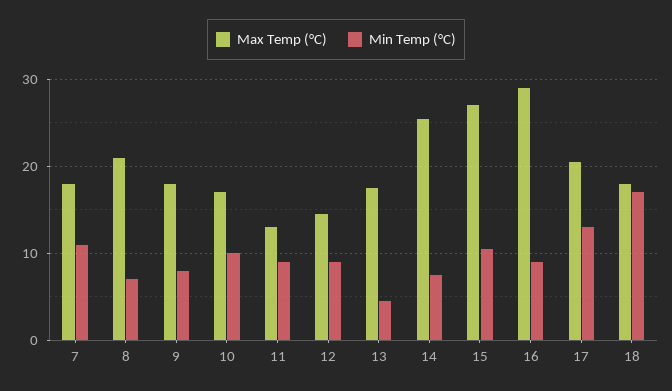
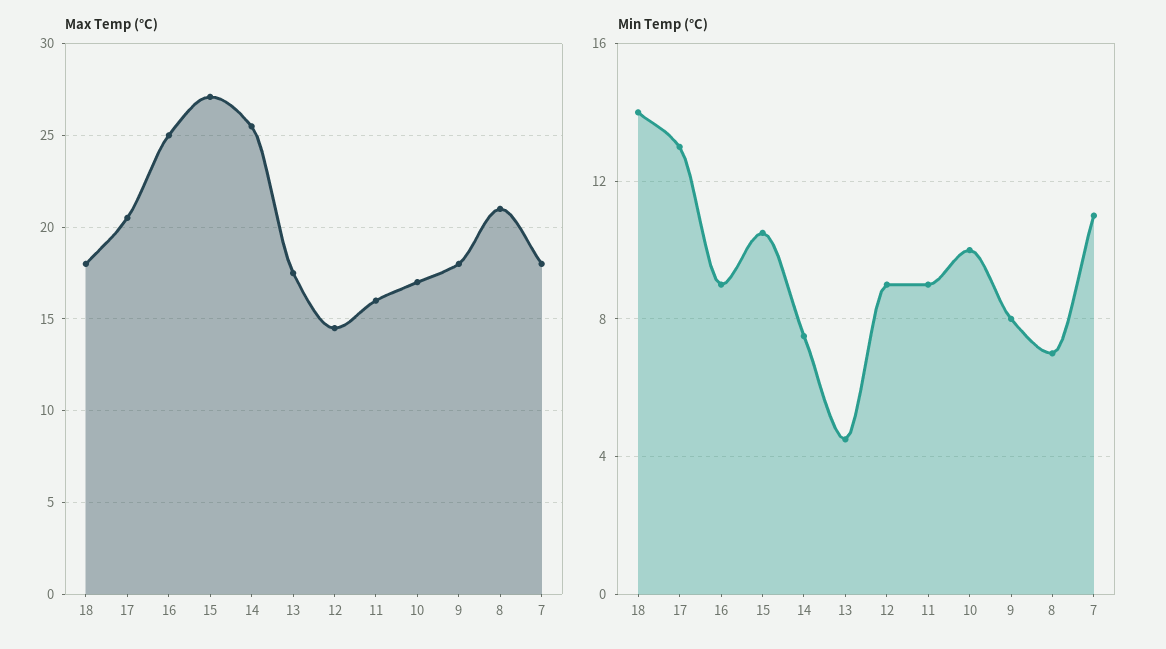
  {
    "Max Temp (°C)": {
      "7": 18,
      "8": 21,
      "9": 18,
      "10": 17,
-     "11": 13,
+     "11": 16,
      "12": 14.5,
      "13": 17.5,
      "14": 25.5,
      "15": 27,
-     "16": 29,
+     "16": 25,
      "17": 20.5,
      "18": 18
    },
    "Min Temp (°C)": {
      "7": 11,
      "8": 7,
      "9": 8,
      "10": 10,
      "11": 9,
      "12": 9,
      "13": 4.5,
      "14": 7.5,
      "15": 10.5,
      "16": 9,
      "17": 13,
-     "18": 17
+     "18": 14
    }
  }

